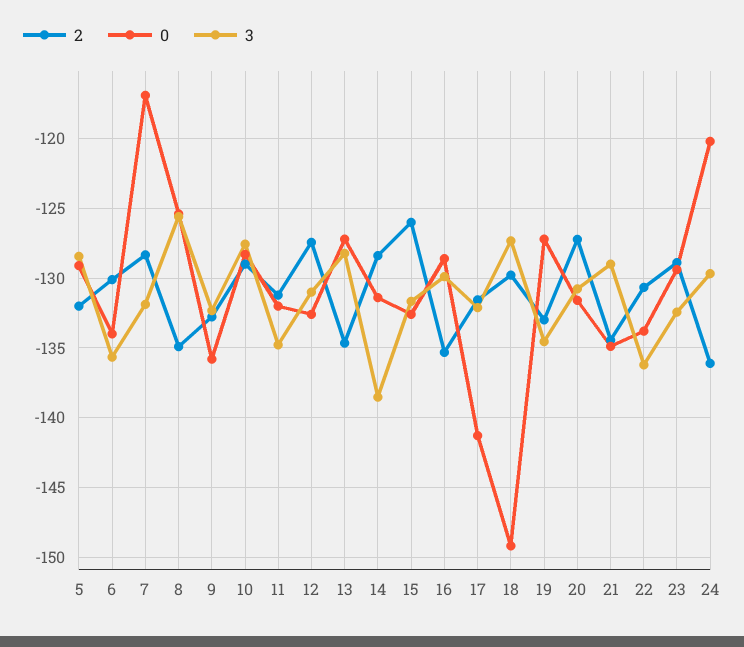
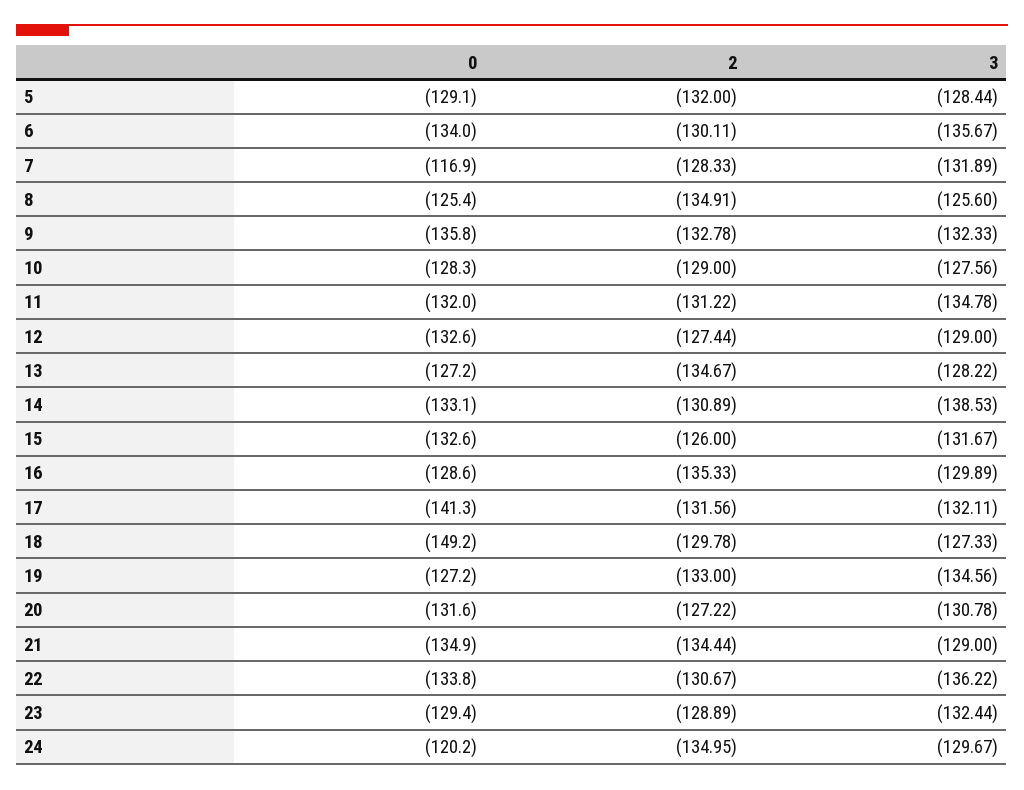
  {
    "2": {
      "5": -132,
      "6": -130.11,
      "7": -128.33,
      "8": -134.91,
      "9": -132.78,
      "10": -129,
      "11": -131.22,
      "12": -127.44,
      "13": -134.67,
-     "14": -128.5,
+     "14": -130.89,
      "15": -126,
      "16": -135.33,
      "17": -131.56,
      "18": -129.78,
      "19": -133,
      "20": -127.22,
      "21": -134.44,
      "22": -130.67,
      "23": -128.89,
-     "24": -136
+     "24": -134.95
    },
    "0": {
      "5": -129.1,
      "6": -134,
      "7": -116.9,
      "8": -125.4,
      "9": -135.8,
      "10": -128.3,
      "11": -132,
      "12": -132.6,
      "13": -127.2,
-     "14": -131.5,
+     "14": -133.1,
      "15": -132.6,
      "16": -128.6,
      "17": -141.3,
      "18": -149.2,
      "19": -127.2,
      "20": -131.6,
      "21": -134.9,
      "22": -133.8,
      "23": -129.4,
      "24": -120.2
    },
    "3": {
      "5": -128.44,
      "6": -135.67,
      "7": -131.89,
      "8": -125.6,
      "9": -132.33,
      "10": -127.56,
      "11": -134.78,
-     "12": -131,
+     "12": -129,
      "13": -128.22,
      "14": -138.53,
      "15": -131.67,
      "16": -129.89,
      "17": -132.11,
      "18": -127.33,
      "19": -134.56,
      "20": -130.78,
      "21": -129,
      "22": -136.22,
      "23": -132.44,
      "24": -129.67
    }
  }

